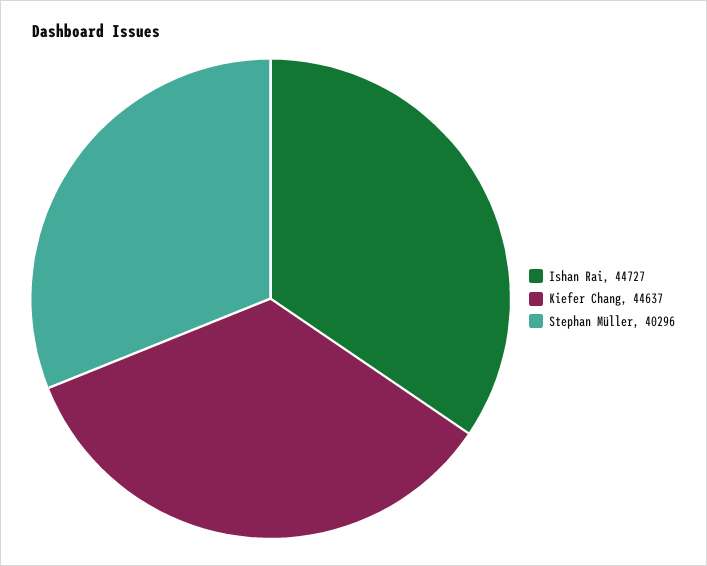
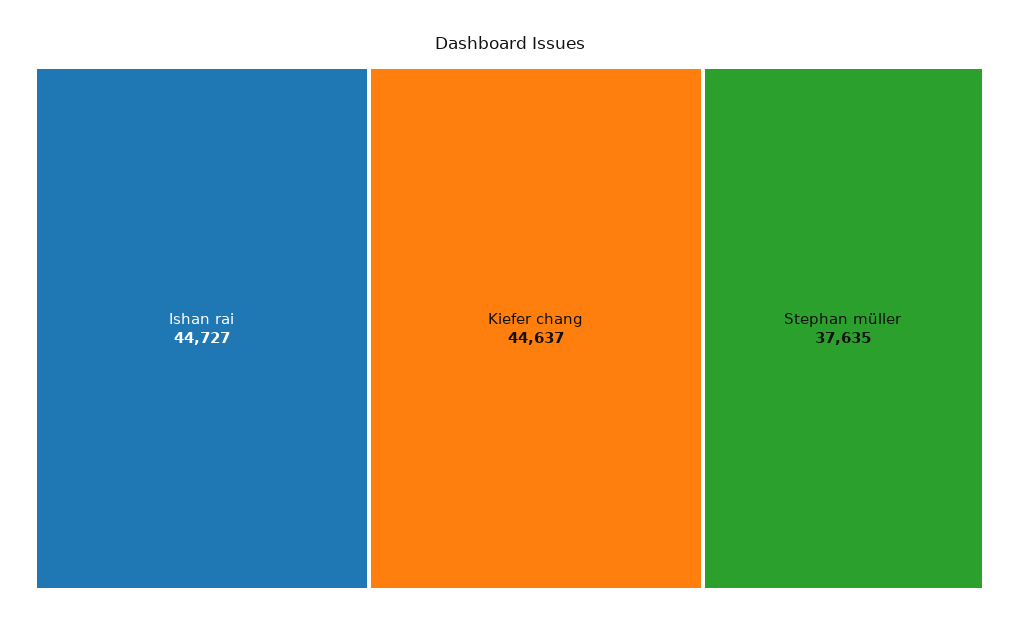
  {
    "Ishan Rai": 44727,
    "Kiefer Chang": 44637,
-   "Stephan Müller": 40296
+   "Stephan Müller": 37635
  }

